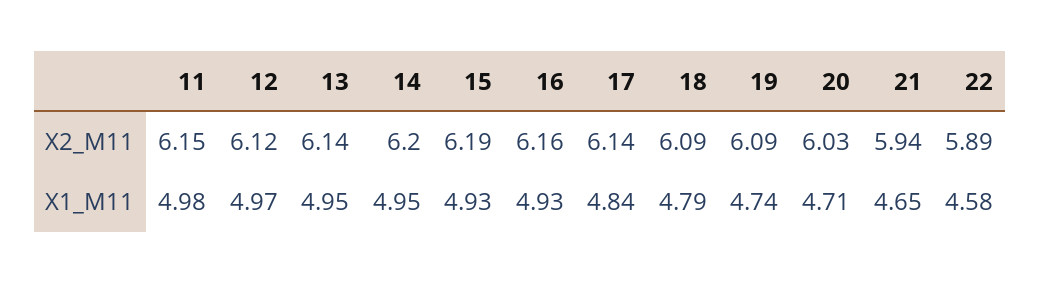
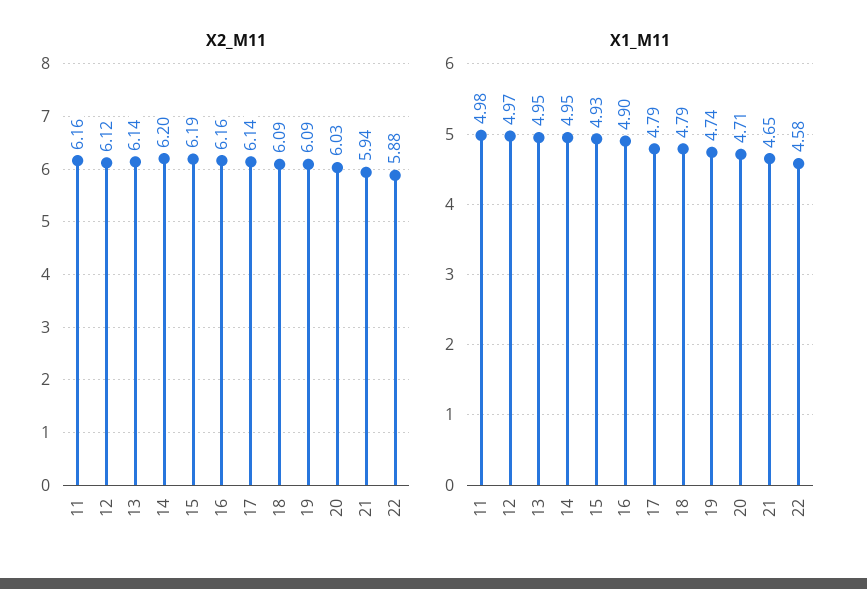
  {
    "X2_M11": {
-     "11": 6.15,
+     "11": 6.16,
      "12": 6.12,
      "13": 6.14,
      "14": 6.2,
      "15": 6.19,
      "16": 6.16,
      "17": 6.14,
      "18": 6.09,
      "19": 6.09,
      "20": 6.03,
      "21": 5.94,
-     "22": 5.89
+     "22": 5.88
    },
    "X1_M11": {
      "11": 4.98,
      "12": 4.97,
      "13": 4.95,
      "14": 4.95,
      "15": 4.93,
-     "16": 4.93,
+     "16": 4.9,
-     "17": 4.84,
+     "17": 4.79,
      "18": 4.79,
      "19": 4.74,
      "20": 4.71,
      "21": 4.65,
      "22": 4.58
    }
  }

